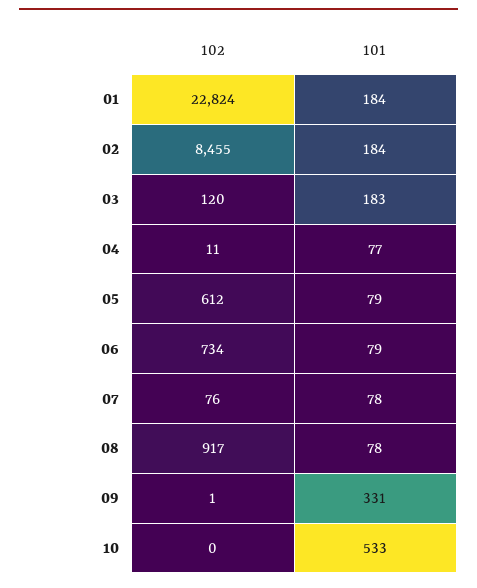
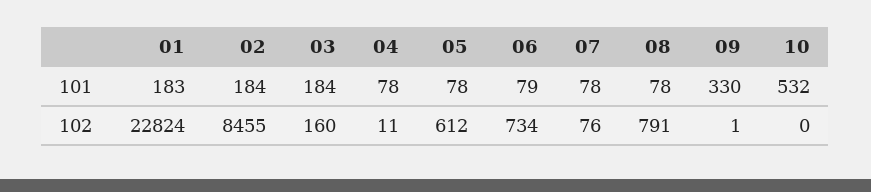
  {
    "102": {
      "01": 22824,
      "02": 8455,
-     "03": 120,
+     "03": 160,
      "04": 11,
      "05": 612,
      "06": 734,
      "07": 76,
-     "08": 917,
+     "08": 791,
      "09": 1,
      "10": 0
    },
    "101": {
-     "01": 184,
+     "01": 183,
      "02": 184,
-     "03": 183,
+     "03": 184,
-     "04": 77,
+     "04": 78,
-     "05": 79,
+     "05": 78,
      "06": 79,
      "07": 78,
      "08": 78,
-     "09": 331,
+     "09": 330,
-     "10": 533
+     "10": 532
    }
  }

